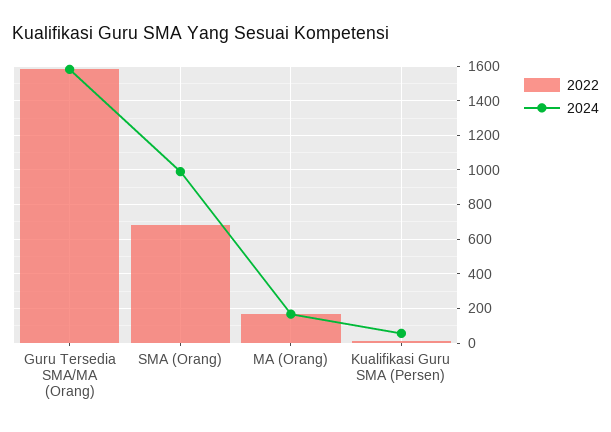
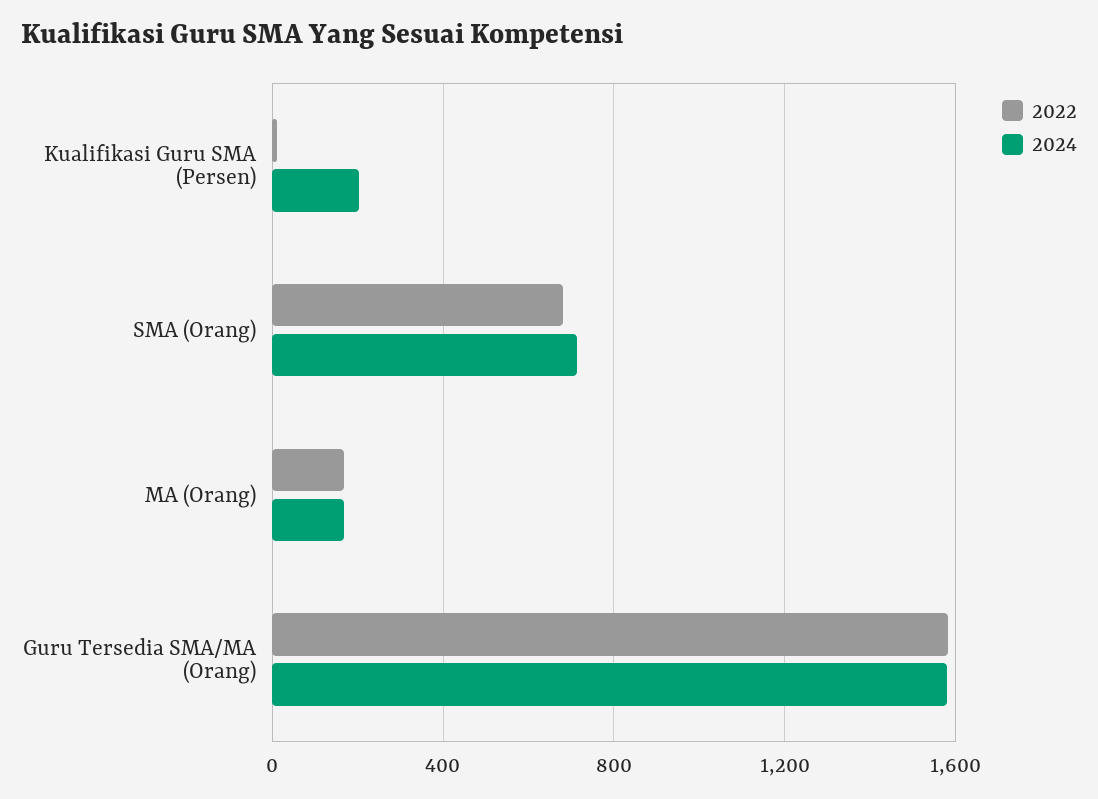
  {
    "2022": {
      "Guru Tersedia SMA/MA (Orang)": 1600,
      "SMA (Orang)": 700,
      "MA (Orang)": 150,
      "Kualifikasi Guru SMA (Persen)": 0
    },
    "2024": {
      "Guru Tersedia SMA/MA (Orang)": 1600,
-     "SMA (Orang)": 1000,
+     "SMA (Orang)": 700,
      "MA (Orang)": 150,
-     "Kualifikasi Guru SMA (Persen)": 50
+     "Kualifikasi Guru SMA (Persen)": 200
    }
  }

